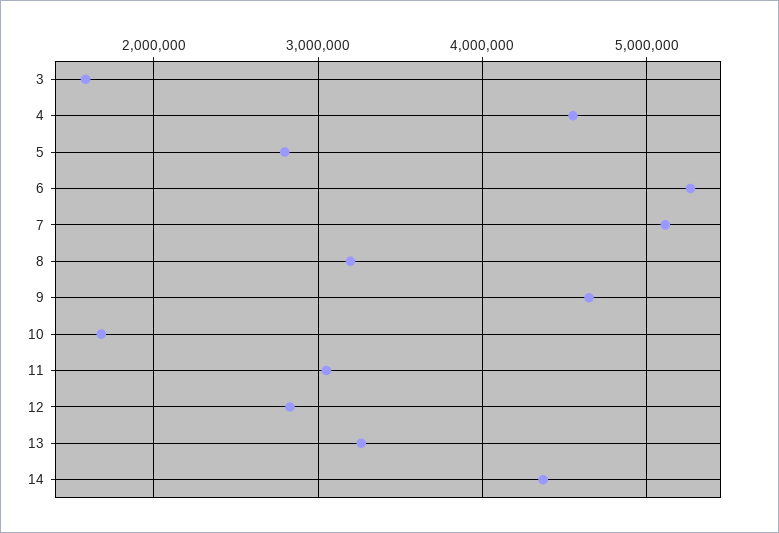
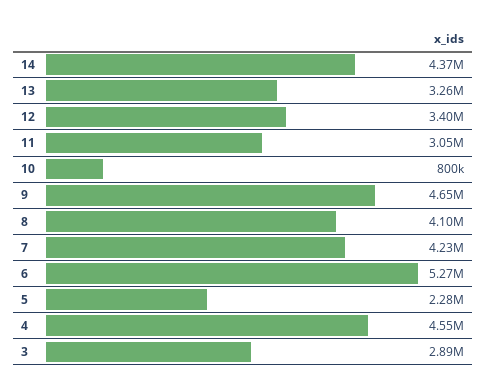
  {
-   "3": 1600000,
+   "3": 2890000,
    "4": 4550000,
-   "5": 2800000,
+   "5": 2280000,
    "6": 5270000,
-   "7": 5100000,
+   "7": 4230000,
-   "8": 3200000,
+   "8": 4100000,
    "9": 4650000,
-   "10": 1700000,
+   "10": 800000,
    "11": 3050000,
-   "12": 2800000,
+   "12": 3400000,
    "13": 3260000,
    "14": 4370000
  }

